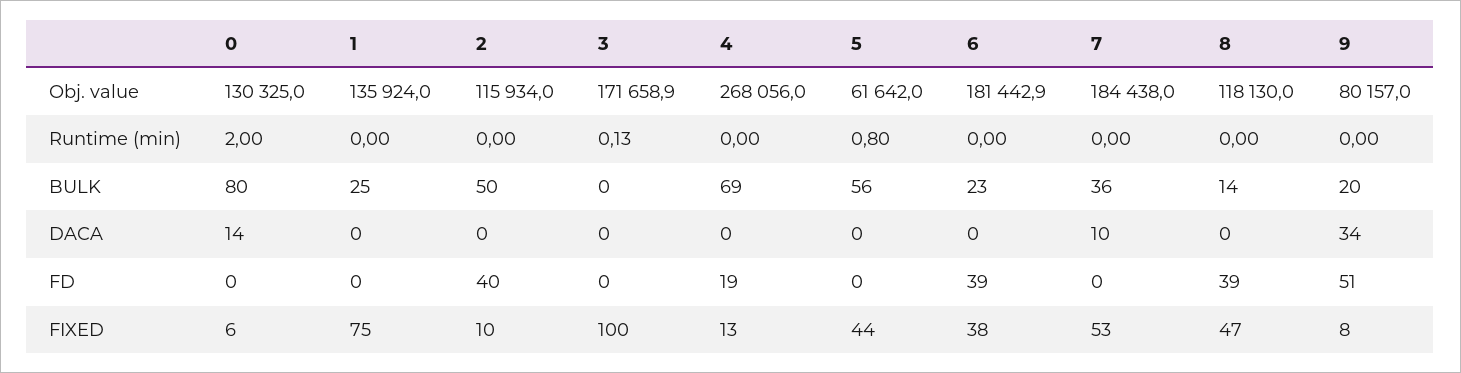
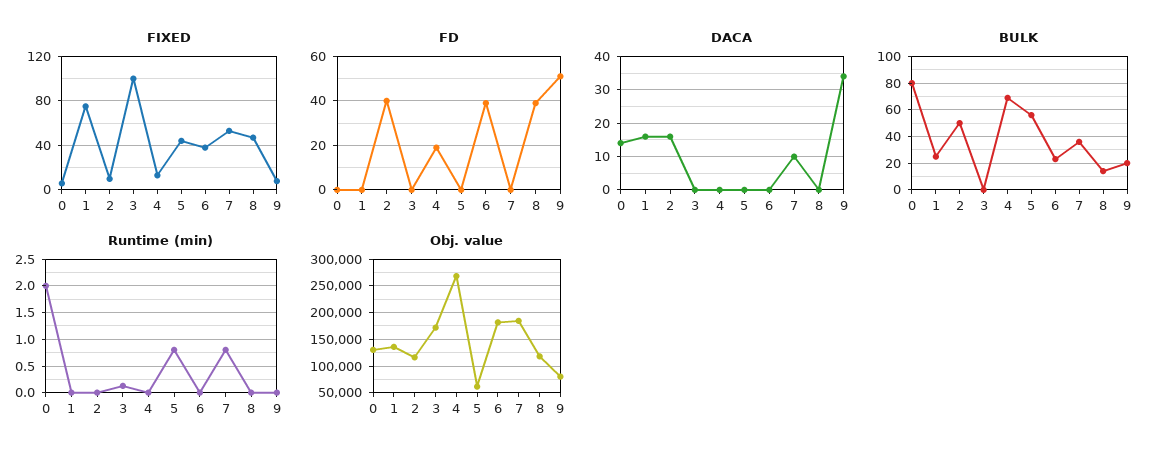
  {
    "Obj. value": {
      "0": 130325,
      "1": 135924,
      "2": 115934,
      "3": 171658.9,
      "4": 268056,
      "5": 61642,
      "6": 181442.9,
      "7": 184438,
      "8": 118130,
      "9": 80157
    },
    "Runtime (min)": {
      "0": 2,
      "1": 0,
      "2": 0,
      "3": 0.13,
      "4": 0,
      "5": 0.8,
      "6": 0,
-     "7": 0,
+     "7": 0.75,
      "8": 0,
      "9": 0
    },
    "BULK": {
      "0": 80,
      "1": 25,
      "2": 50,
      "3": 0,
      "4": 69,
      "5": 56,
      "6": 23,
      "7": 36,
      "8": 14,
      "9": 20
    },
    "DACA": {
      "0": 14,
-     "1": 0,
+     "1": 15,
-     "2": 0,
+     "2": 15,
      "3": 0,
      "4": 0,
      "5": 0,
      "6": 0,
      "7": 10,
      "8": 0,
      "9": 34
    },
    "FD": {
      "0": 0,
      "1": 0,
      "2": 40,
      "3": 0,
      "4": 19,
      "5": 0,
      "6": 39,
      "7": 0,
      "8": 39,
      "9": 51
    },
    "FIXED": {
      "0": 6,
      "1": 75,
      "2": 10,
      "3": 100,
      "4": 13,
      "5": 44,
      "6": 38,
      "7": 53,
      "8": 47,
      "9": 8
    }
  }

